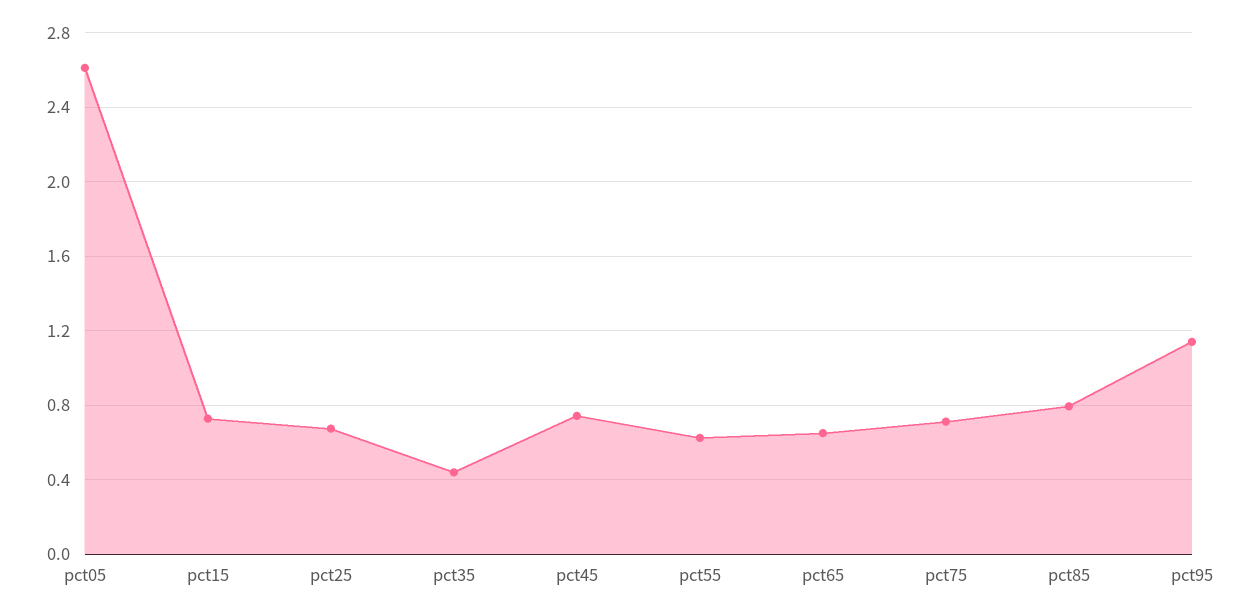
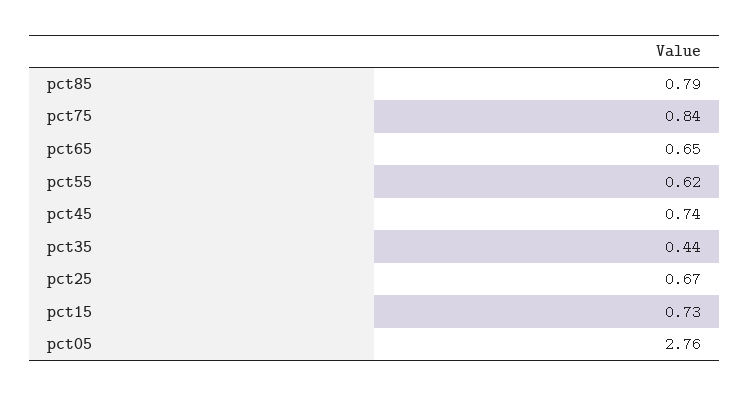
  {
-   "pct05": 2.6,
+   "pct05": 2.76,
    "pct15": 0.73,
    "pct25": 0.67,
    "pct35": 0.44,
    "pct45": 0.74,
    "pct55": 0.62,
    "pct65": 0.65,
-   "pct75": 0.7,
+   "pct75": 0.84,
-   "pct85": 0.79,
+   "pct85": 0.79
-   "pct95": 1.15
  }

